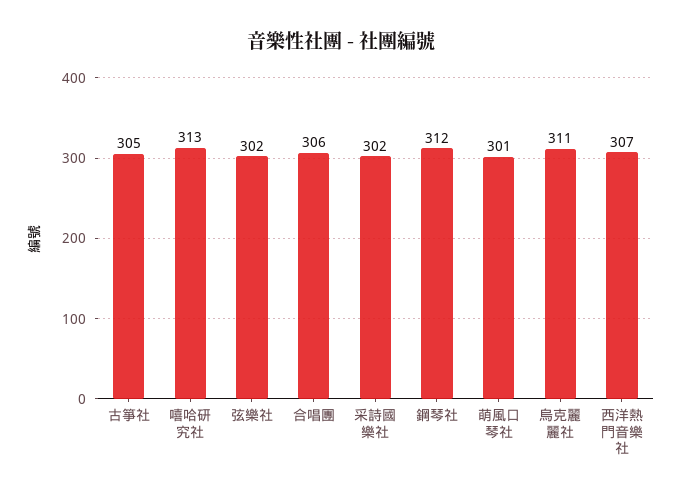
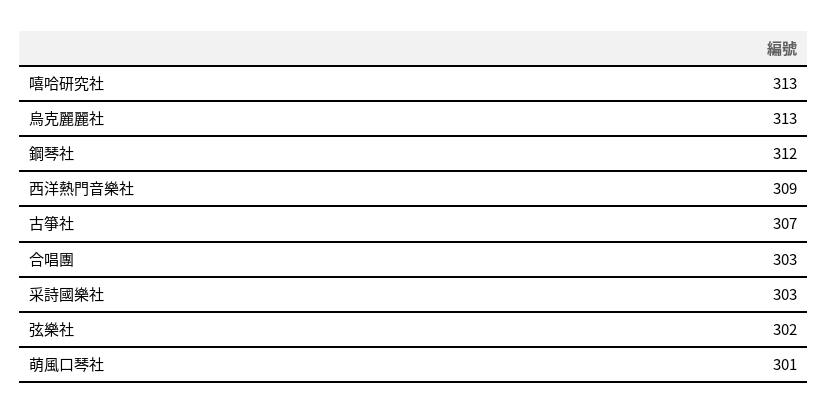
  {
-   "古箏社": 305,
+   "古箏社": 307,
    "嘻哈研究社": 313,
    "弦樂社": 302,
-   "合唱團": 306,
+   "合唱團": 303,
-   "采詩國樂社": 302,
+   "采詩國樂社": 303,
    "鋼琴社": 312,
    "萌風口琴社": 301,
-   "烏克麗麗社": 311,
+   "烏克麗麗社": 313,
-   "西洋熱門音樂社": 307
+   "西洋熱門音樂社": 309
  }

